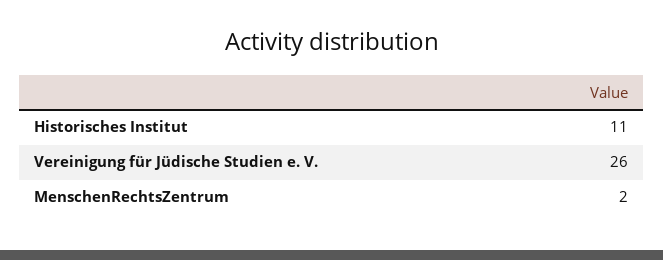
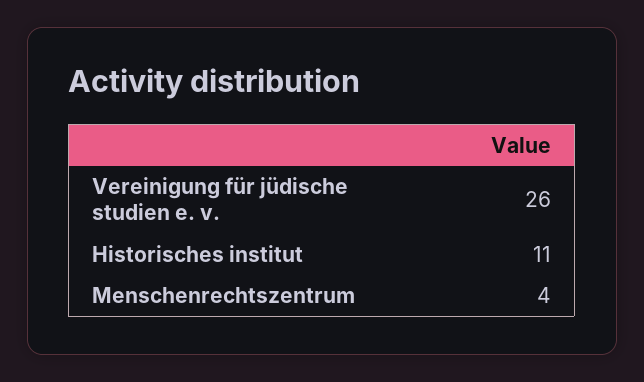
  {
    "Historisches Institut": 11,
    "Vereinigung für Jüdische Studien e. V.": 26,
-   "MenschenRechtsZentrum": 2
+   "MenschenRechtsZentrum": 4
  }

